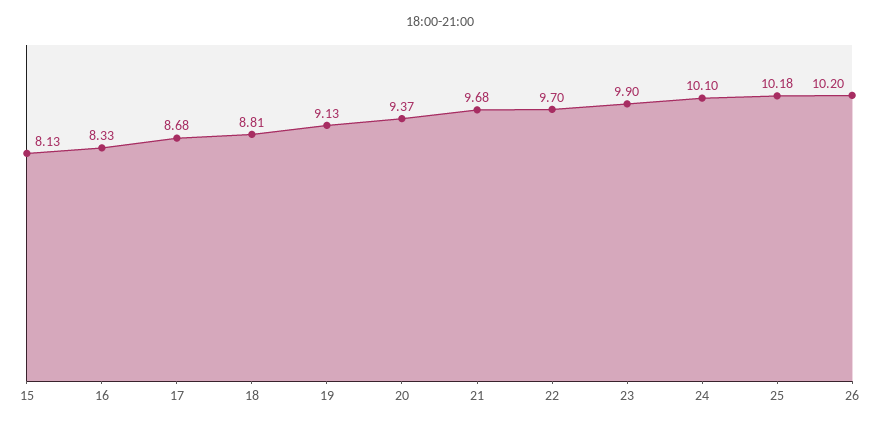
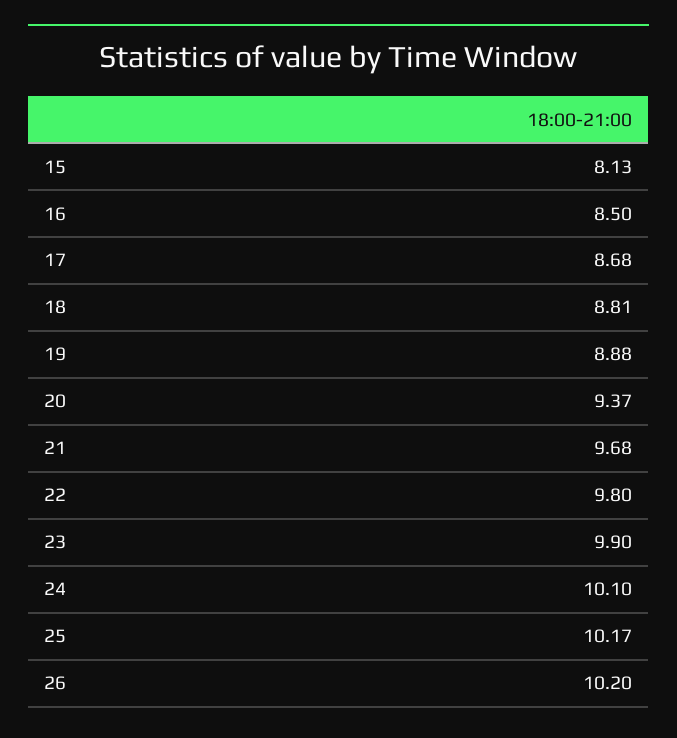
  {
    "15": 8.13,
-   "16": 8.33,
+   "16": 8.5,
    "17": 8.68,
    "18": 8.81,
-   "19": 9.13,
+   "19": 8.88,
    "20": 9.37,
    "21": 9.68,
-   "22": 9.7,
+   "22": 9.8,
    "23": 9.9,
    "24": 10.1,
-   "25": 10.18,
+   "25": 10.17,
    "26": 10.2
  }

